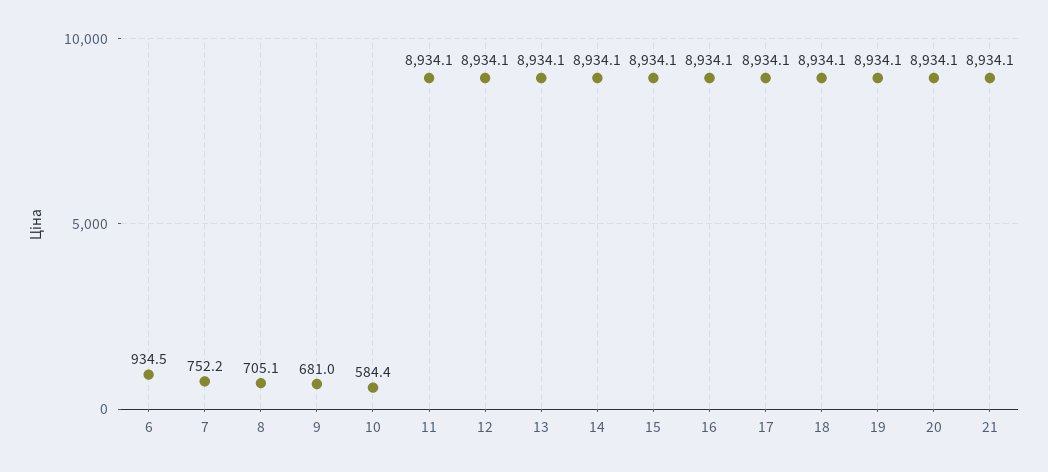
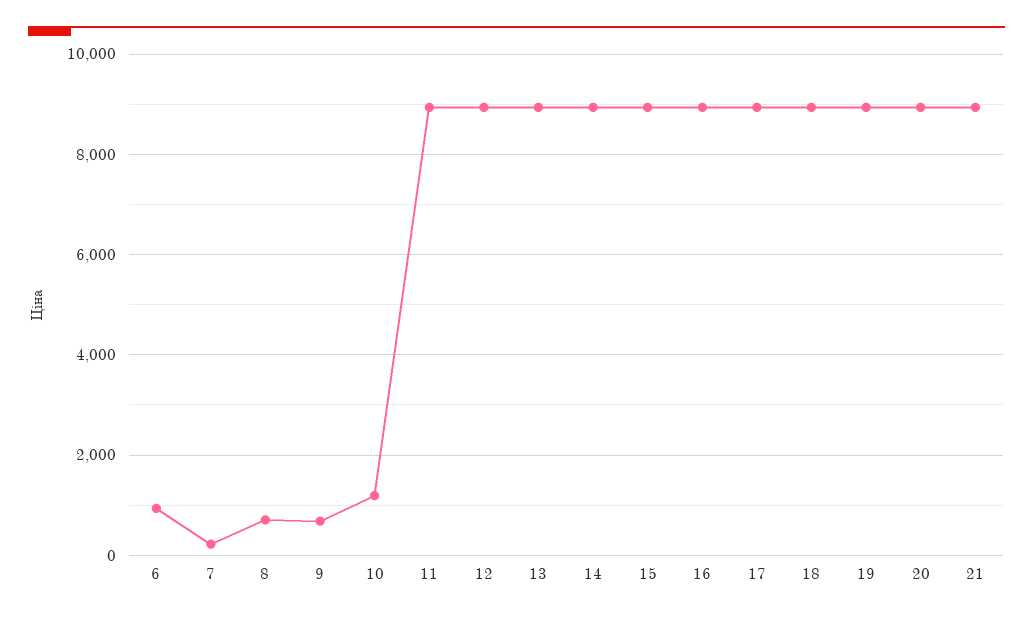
  {
    "6": 934.5,
-   "7": 752.2,
+   "7": 200,
    "8": 705.1,
    "9": 681,
-   "10": 584.4,
+   "10": 1200,
    "11": 8934.1,
    "12": 8934.1,
    "13": 8934.1,
    "14": 8934.1,
    "15": 8934.1,
    "16": 8934.1,
    "17": 8934.1,
    "18": 8934.1,
    "19": 8934.1,
    "20": 8934.1,
    "21": 8934.1
  }

